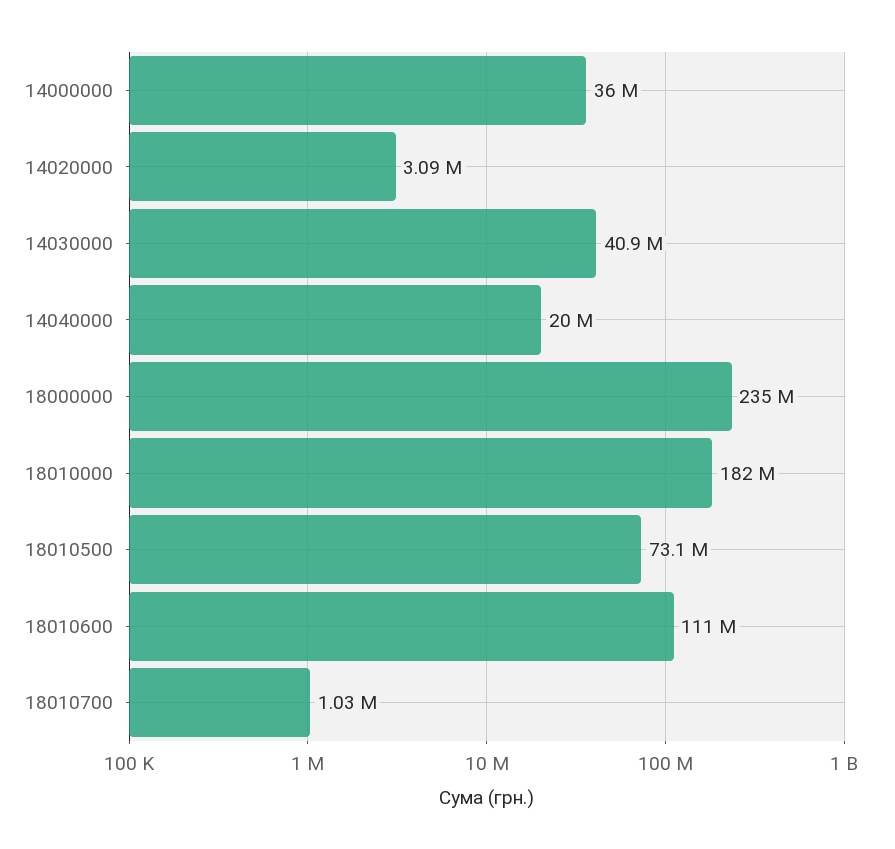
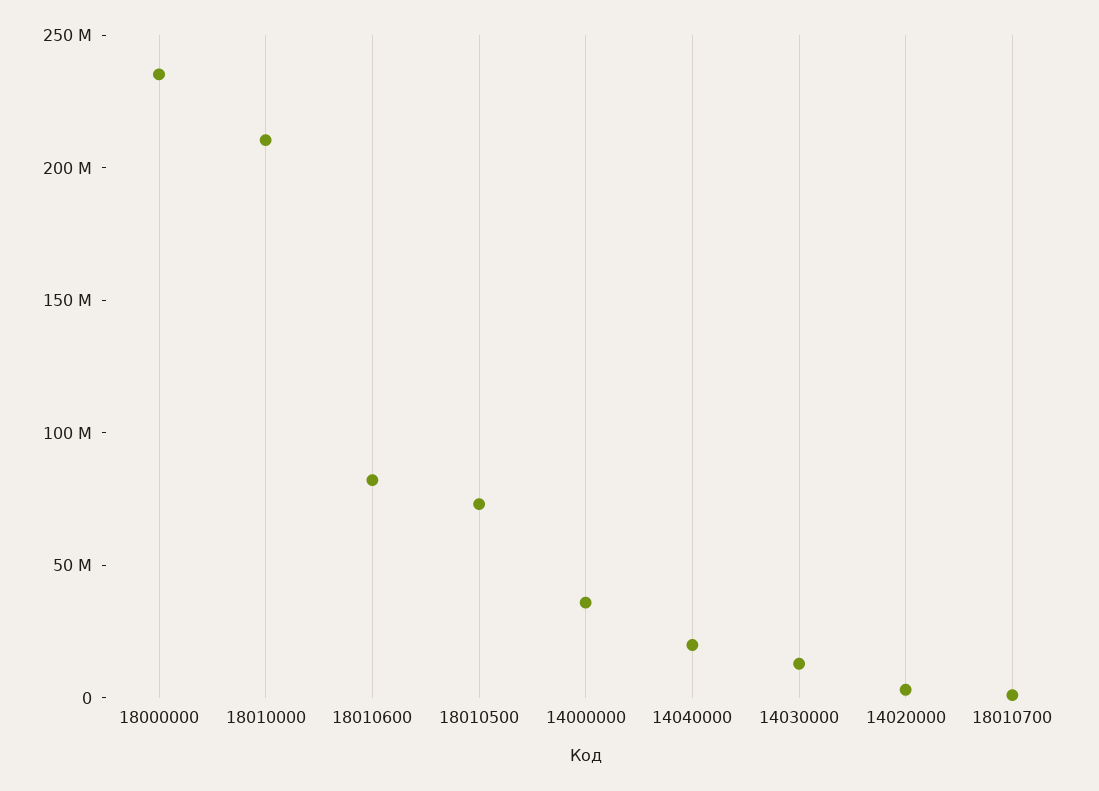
  {
    "14000000": 36000000,
    "14020000": 3090000,
-   "14030000": 40900000,
+   "14030000": 10000000,
    "14040000": 20000000,
    "18000000": 235000000,
-   "18010000": 182000000,
+   "18010000": 210000000,
    "18010500": 73100000,
-   "18010600": 111000000,
+   "18010600": 80000000,
    "18010700": 1030000
  }

